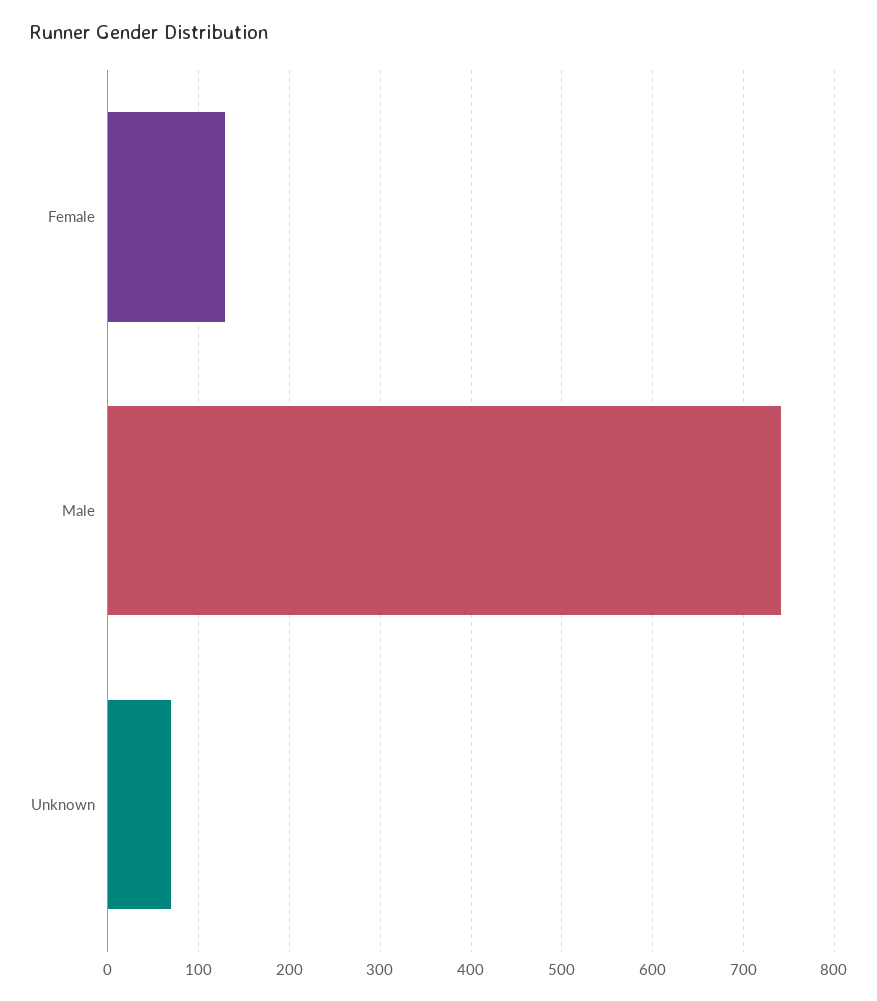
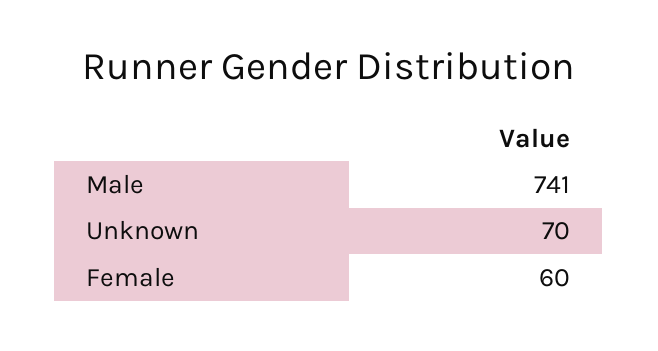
  {
-   "Female": 130,
+   "Female": 60,
    "Male": 741,
    "Unknown": 70
  }

